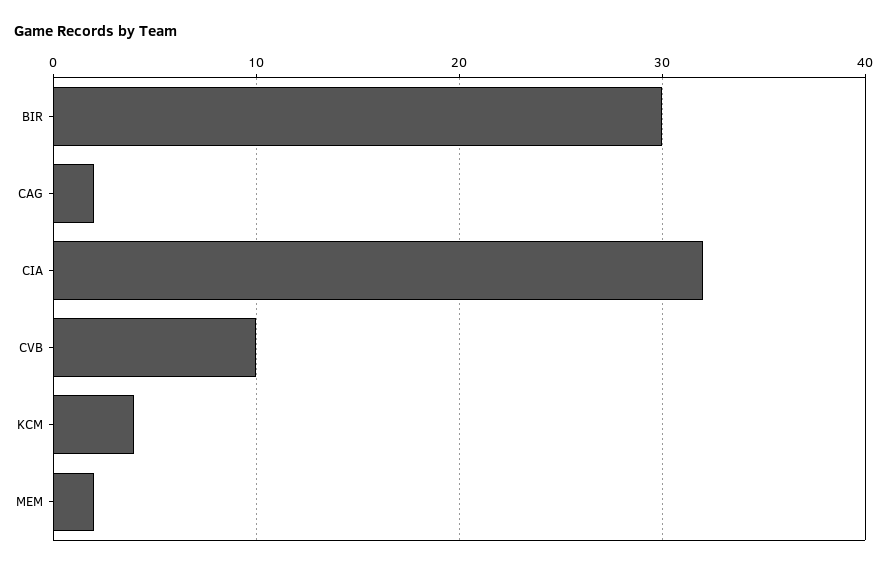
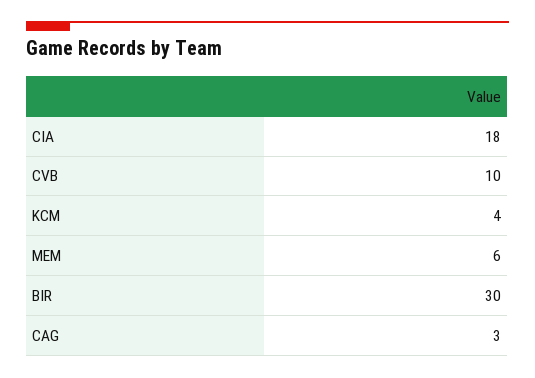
  {
    "BIR": 30,
-   "CAG": 2,
+   "CAG": 3,
-   "CIA": 32,
+   "CIA": 18,
    "CVB": 10,
    "KCM": 4,
-   "MEM": 2
+   "MEM": 6
  }

